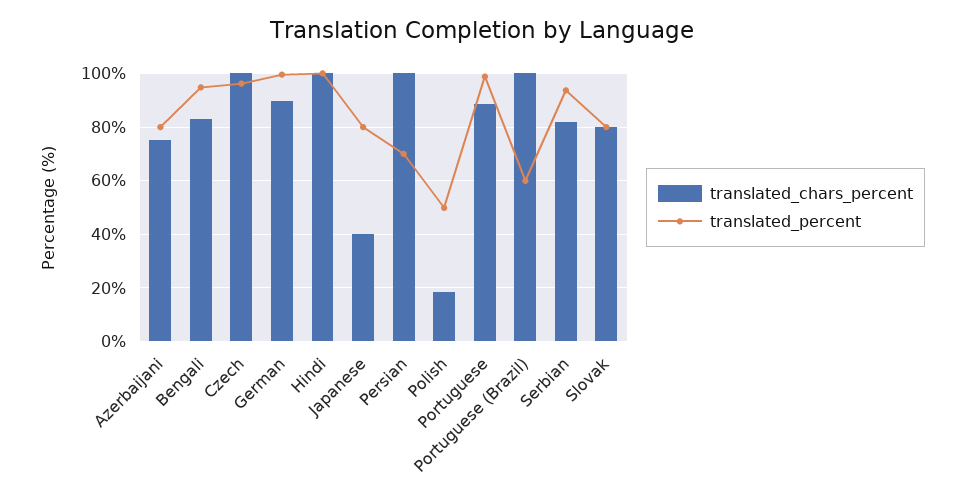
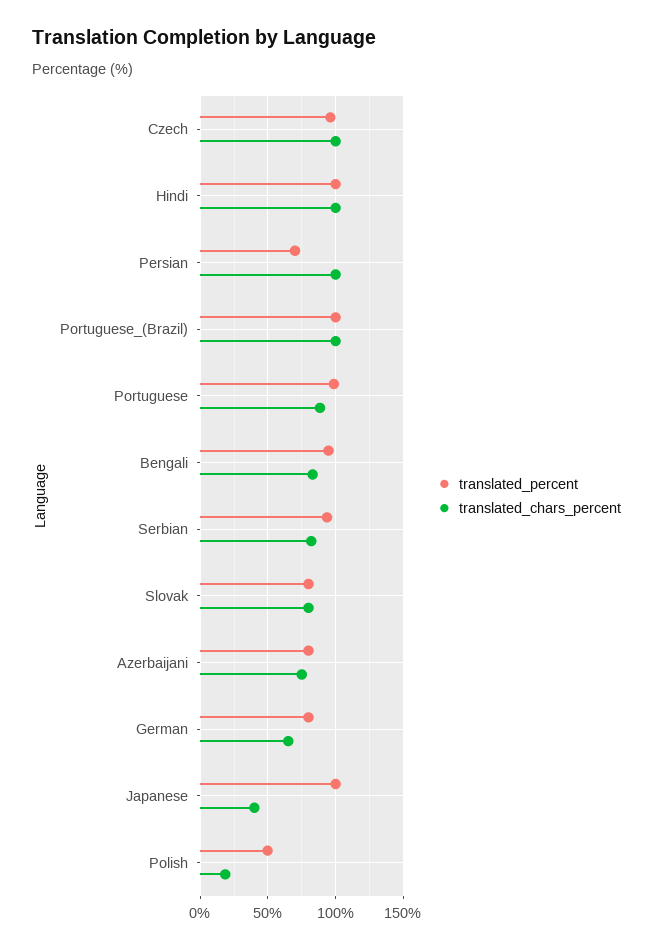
  {
    "translated_chars_percent": {
      "Azerbaijani": 75,
      "Bengali": 82.5,
      "Czech": 100,
-     "German": 90,
+     "German": 65,
      "Hindi": 100,
      "Japanese": 40,
      "Persian": 100,
      "Polish": 17.5,
      "Portuguese": 87.5,
      "Portuguese (Brazil)": 100,
      "Serbian": 82.5,
      "Slovak": 80
    },
    "translated_percent": {
      "Azerbaijani": 80,
      "Bengali": 95,
      "Czech": 95,
-     "German": 100,
+     "German": 80,
      "Hindi": 100,
-     "Japanese": 80,
+     "Japanese": 100,
      "Persian": 70,
      "Polish": 50,
      "Portuguese": 100,
-     "Portuguese (Brazil)": 60,
+     "Portuguese (Brazil)": 100,
      "Serbian": 92.5,
      "Slovak": 80
    }
  }

